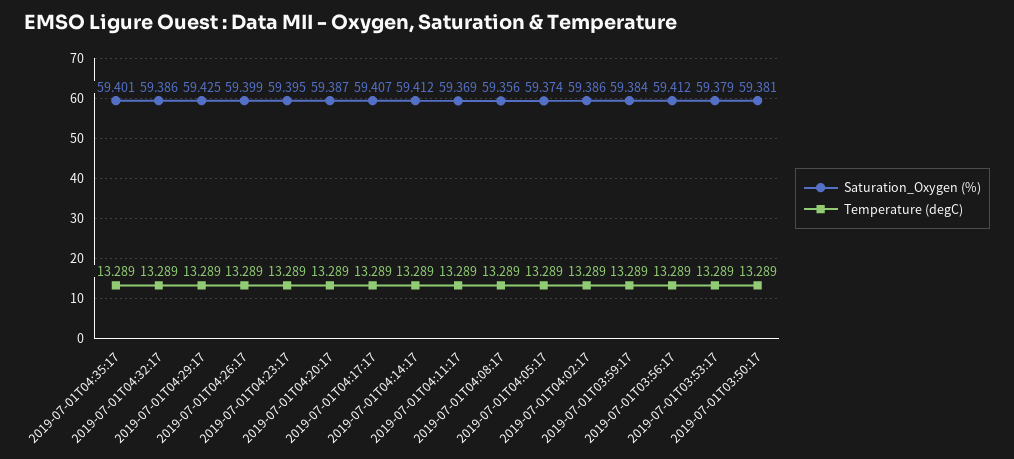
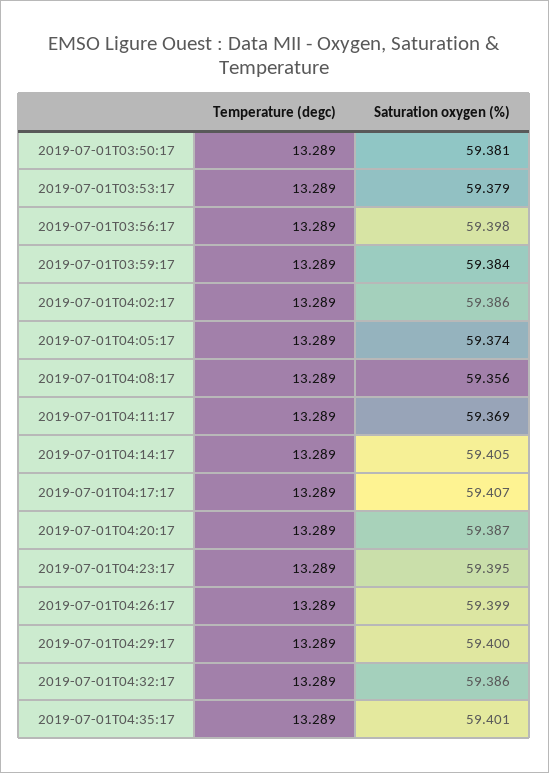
  {
    "Saturation_Oxygen (%)": {
      "2019-07-01T04:35:17": 59.401,
      "2019-07-01T04:32:17": 59.386,
-     "2019-07-01T04:29:17": 59.425,
+     "2019-07-01T04:29:17": 59.4,
      "2019-07-01T04:26:17": 59.399,
      "2019-07-01T04:23:17": 59.395,
      "2019-07-01T04:20:17": 59.387,
      "2019-07-01T04:17:17": 59.407,
-     "2019-07-01T04:14:17": 59.412,
+     "2019-07-01T04:14:17": 59.405,
      "2019-07-01T04:11:17": 59.369,
      "2019-07-01T04:08:17": 59.356,
      "2019-07-01T04:05:17": 59.374,
      "2019-07-01T04:02:17": 59.386,
      "2019-07-01T03:59:17": 59.384,
-     "2019-07-01T03:56:17": 59.412,
+     "2019-07-01T03:56:17": 59.398,
      "2019-07-01T03:53:17": 59.379,
      "2019-07-01T03:50:17": 59.381
    },
    "Temperature (degC)": {
      "2019-07-01T04:35:17": 13.289,
      "2019-07-01T04:32:17": 13.289,
      "2019-07-01T04:29:17": 13.289,
      "2019-07-01T04:26:17": 13.289,
      "2019-07-01T04:23:17": 13.289,
      "2019-07-01T04:20:17": 13.289,
      "2019-07-01T04:17:17": 13.289,
      "2019-07-01T04:14:17": 13.289,
      "2019-07-01T04:11:17": 13.289,
      "2019-07-01T04:08:17": 13.289,
      "2019-07-01T04:05:17": 13.289,
      "2019-07-01T04:02:17": 13.289,
      "2019-07-01T03:59:17": 13.289,
      "2019-07-01T03:56:17": 13.289,
      "2019-07-01T03:53:17": 13.289,
      "2019-07-01T03:50:17": 13.289
    }
  }

